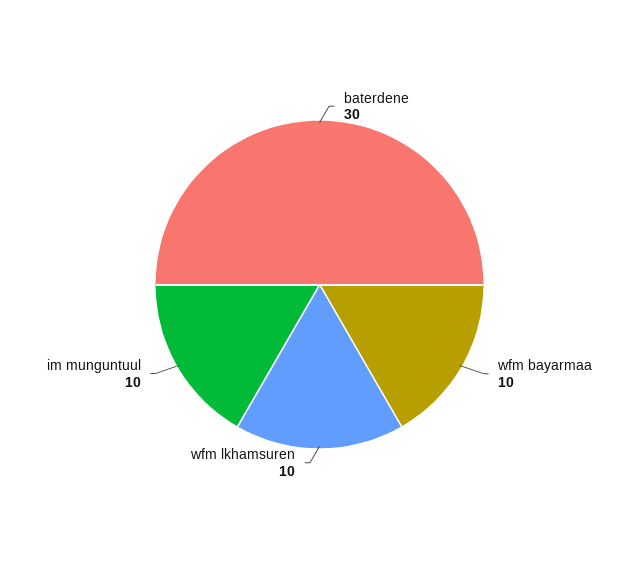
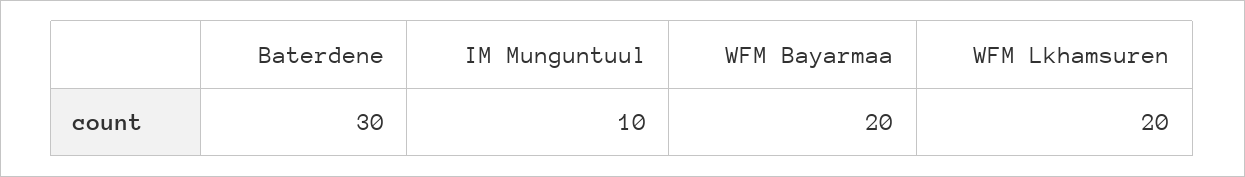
  {
    "baterdene": 30,
-   "wfm bayarmaa": 10,
+   "wfm bayarmaa": 20,
-   "wfm lkhamsuren": 10,
+   "wfm lkhamsuren": 20,
    "im munguntuul": 10
  }

